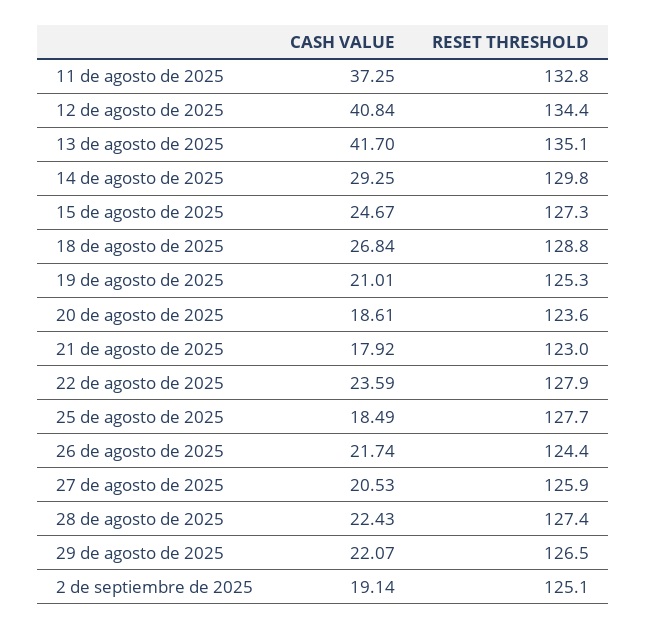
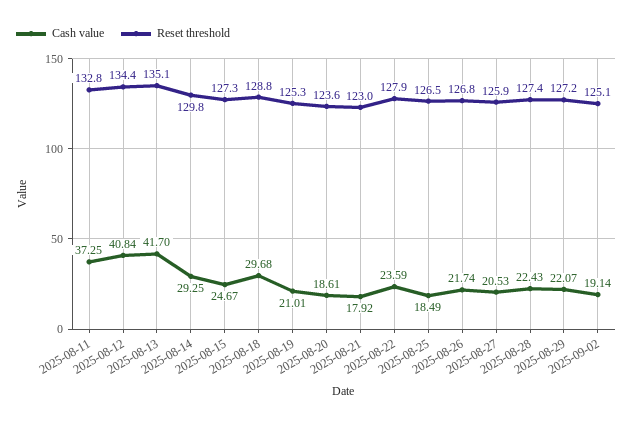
  {
    "CASH VALUE": {
      "11 de agosto de 2025": 37.25,
      "12 de agosto de 2025": 40.84,
      "13 de agosto de 2025": 41.7,
      "14 de agosto de 2025": 29.25,
      "15 de agosto de 2025": 24.67,
-     "18 de agosto de 2025": 26.84,
+     "18 de agosto de 2025": 29.68,
      "19 de agosto de 2025": 21.01,
      "20 de agosto de 2025": 18.61,
      "21 de agosto de 2025": 17.92,
      "22 de agosto de 2025": 23.59,
      "25 de agosto de 2025": 18.49,
      "26 de agosto de 2025": 21.74,
      "27 de agosto de 2025": 20.53,
      "28 de agosto de 2025": 22.43,
      "29 de agosto de 2025": 22.07,
      "2 de septiembre de 2025": 19.14
    },
    "RESET THRESHOLD": {
      "11 de agosto de 2025": 132.8,
      "12 de agosto de 2025": 134.4,
      "13 de agosto de 2025": 135.1,
      "14 de agosto de 2025": 129.8,
      "15 de agosto de 2025": 127.3,
      "18 de agosto de 2025": 128.8,
      "19 de agosto de 2025": 125.3,
      "20 de agosto de 2025": 123.6,
      "21 de agosto de 2025": 123,
      "22 de agosto de 2025": 127.9,
-     "25 de agosto de 2025": 127.7,
+     "25 de agosto de 2025": 126.5,
-     "26 de agosto de 2025": 124.4,
+     "26 de agosto de 2025": 126.8,
      "27 de agosto de 2025": 125.9,
      "28 de agosto de 2025": 127.4,
-     "29 de agosto de 2025": 126.5,
+     "29 de agosto de 2025": 127.2,
      "2 de septiembre de 2025": 125.1
    }
  }

